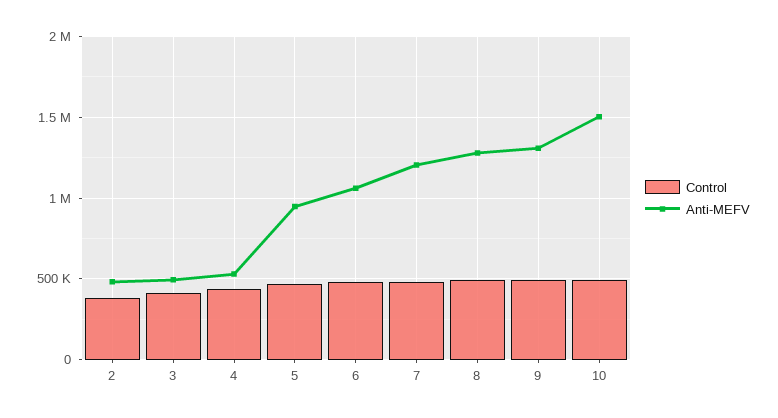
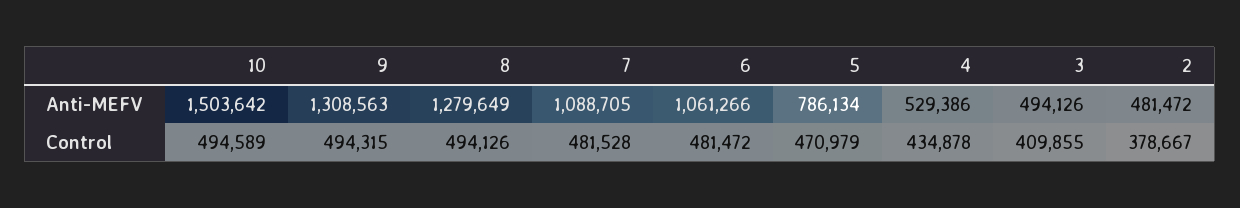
  {
    "Control": {
      "2": 378667,
      "3": 409855,
      "4": 434878,
      "5": 470979,
      "6": 481472,
      "7": 481528,
      "8": 494126,
      "9": 494315,
      "10": 494589
    },
    "Anti-MEFV": {
      "2": 481472,
      "3": 494126,
      "4": 529386,
-     "5": 950000,
+     "5": 786134,
      "6": 1061266,
-     "7": 1200000,
+     "7": 1088705,
      "8": 1279649,
      "9": 1308563,
      "10": 1503642
    }
  }

